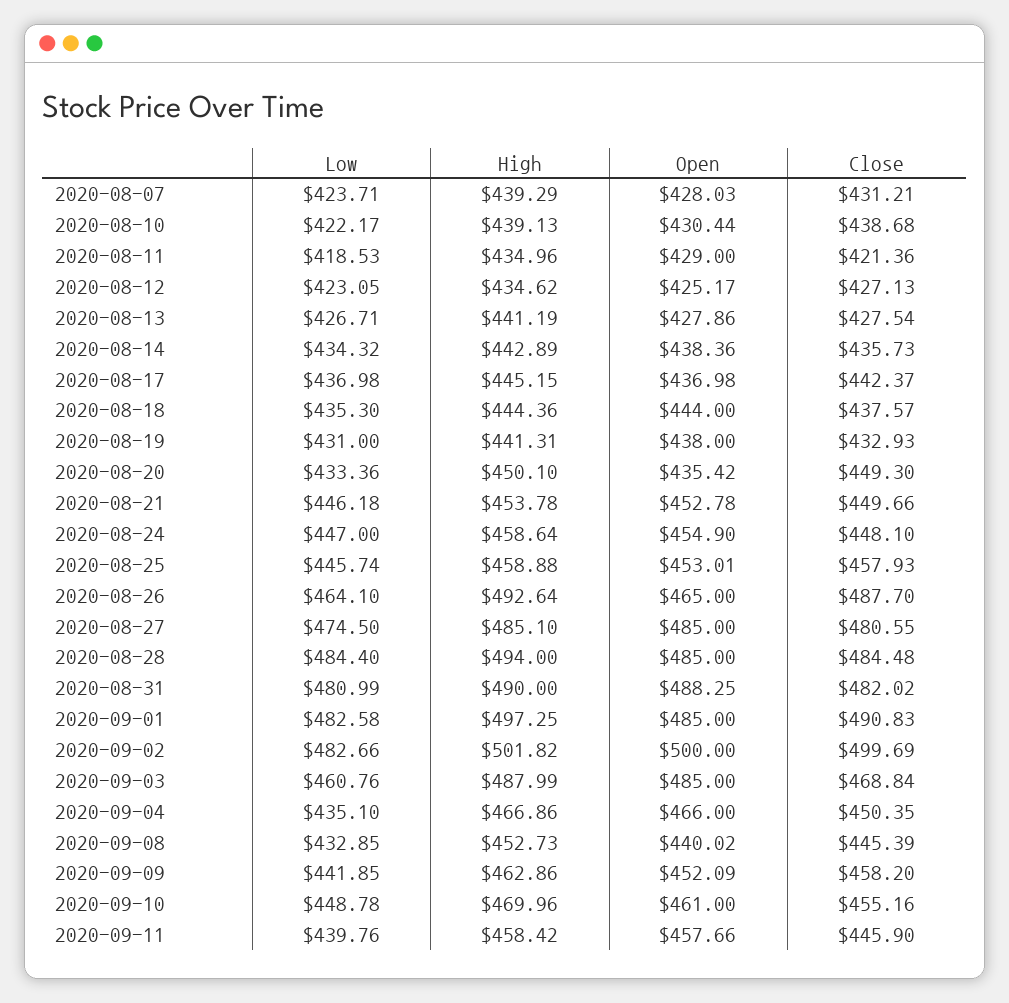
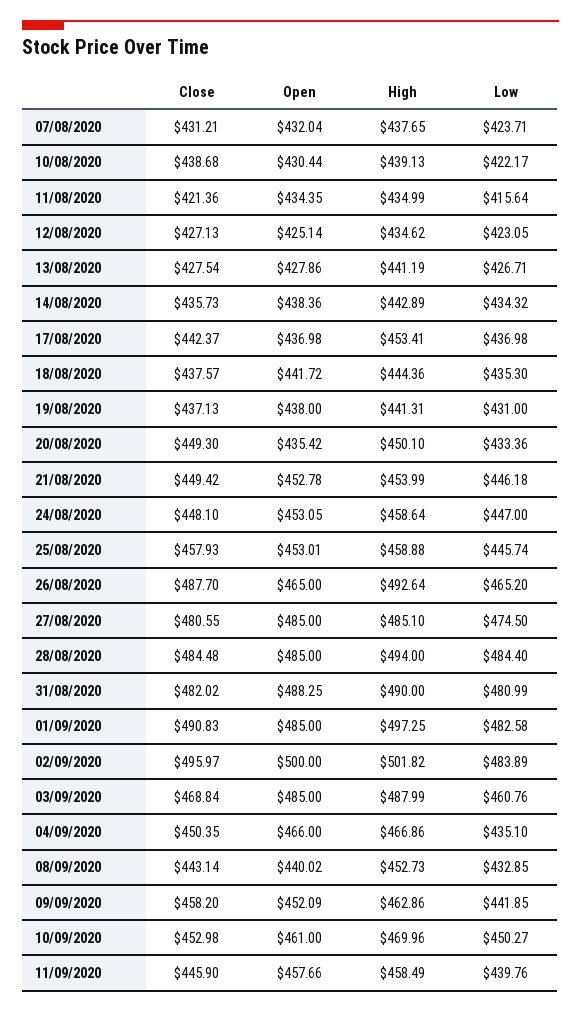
  {
    "Low": {
      "2020-08-07": 423.71,
      "2020-08-10": 422.17,
-     "2020-08-11": 418.53,
+     "2020-08-11": 415.64,
      "2020-08-12": 423.05,
      "2020-08-13": 426.71,
      "2020-08-14": 434.32,
      "2020-08-17": 436.98,
      "2020-08-18": 435.3,
      "2020-08-19": 431,
      "2020-08-20": 433.36,
      "2020-08-21": 446.18,
      "2020-08-24": 447,
      "2020-08-25": 445.74,
-     "2020-08-26": 464.1,
+     "2020-08-26": 465.2,
      "2020-08-27": 474.5,
      "2020-08-28": 484.4,
      "2020-08-31": 480.99,
      "2020-09-01": 482.58,
-     "2020-09-02": 482.66,
+     "2020-09-02": 483.89,
      "2020-09-03": 460.76,
      "2020-09-04": 435.1,
      "2020-09-08": 432.85,
      "2020-09-09": 441.85,
-     "2020-09-10": 448.78,
+     "2020-09-10": 450.27,
      "2020-09-11": 439.76
    },
    "High": {
-     "2020-08-07": 439.29,
+     "2020-08-07": 437.65,
      "2020-08-10": 439.13,
-     "2020-08-11": 434.96,
+     "2020-08-11": 434.99,
      "2020-08-12": 434.62,
      "2020-08-13": 441.19,
      "2020-08-14": 442.89,
-     "2020-08-17": 445.15,
+     "2020-08-17": 453.41,
      "2020-08-18": 444.36,
      "2020-08-19": 441.31,
      "2020-08-20": 450.1,
-     "2020-08-21": 453.78,
+     "2020-08-21": 453.99,
      "2020-08-24": 458.64,
      "2020-08-25": 458.88,
      "2020-08-26": 492.64,
      "2020-08-27": 485.1,
      "2020-08-28": 494,
      "2020-08-31": 490,
      "2020-09-01": 497.25,
      "2020-09-02": 501.82,
      "2020-09-03": 487.99,
      "2020-09-04": 466.86,
      "2020-09-08": 452.73,
      "2020-09-09": 462.86,
      "2020-09-10": 469.96,
-     "2020-09-11": 458.42
+     "2020-09-11": 458.49
    },
    "Open": {
-     "2020-08-07": 428.03,
+     "2020-08-07": 432.04,
      "2020-08-10": 430.44,
-     "2020-08-11": 429,
+     "2020-08-11": 434.35,
-     "2020-08-12": 425.17,
+     "2020-08-12": 425.14,
      "2020-08-13": 427.86,
      "2020-08-14": 438.36,
      "2020-08-17": 436.98,
-     "2020-08-18": 444,
+     "2020-08-18": 441.72,
      "2020-08-19": 438,
      "2020-08-20": 435.42,
      "2020-08-21": 452.78,
-     "2020-08-24": 454.9,
+     "2020-08-24": 453.05,
      "2020-08-25": 453.01,
      "2020-08-26": 465,
      "2020-08-27": 485,
      "2020-08-28": 485,
      "2020-08-31": 488.25,
      "2020-09-01": 485,
      "2020-09-02": 500,
      "2020-09-03": 485,
      "2020-09-04": 466,
      "2020-09-08": 440.02,
      "2020-09-09": 452.09,
      "2020-09-10": 461,
      "2020-09-11": 457.66
    },
    "Close": {
      "2020-08-07": 431.21,
      "2020-08-10": 438.68,
      "2020-08-11": 421.36,
      "2020-08-12": 427.13,
      "2020-08-13": 427.54,
      "2020-08-14": 435.73,
      "2020-08-17": 442.37,
      "2020-08-18": 437.57,
-     "2020-08-19": 432.93,
+     "2020-08-19": 437.13,
      "2020-08-20": 449.3,
-     "2020-08-21": 449.66,
+     "2020-08-21": 449.42,
      "2020-08-24": 448.1,
      "2020-08-25": 457.93,
      "2020-08-26": 487.7,
      "2020-08-27": 480.55,
      "2020-08-28": 484.48,
      "2020-08-31": 482.02,
      "2020-09-01": 490.83,
-     "2020-09-02": 499.69,
+     "2020-09-02": 495.97,
      "2020-09-03": 468.84,
      "2020-09-04": 450.35,
-     "2020-09-08": 445.39,
+     "2020-09-08": 443.14,
      "2020-09-09": 458.2,
-     "2020-09-10": 455.16,
+     "2020-09-10": 452.98,
      "2020-09-11": 445.9
    }
  }

